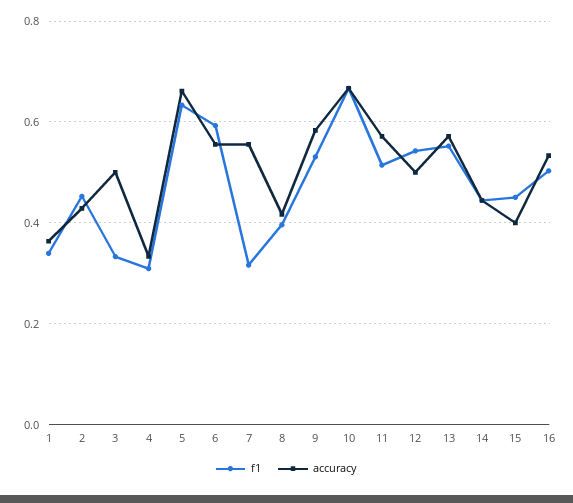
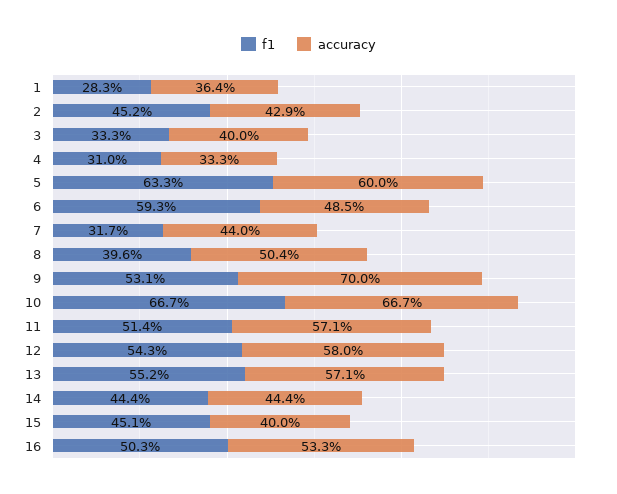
  {
    "f1": {
-     "1": 0.34,
+     "1": 0.283,
      "2": 0.452,
      "3": 0.333,
      "4": 0.31,
      "5": 0.633,
      "6": 0.593,
      "7": 0.317,
      "8": 0.396,
      "9": 0.531,
      "10": 0.667,
      "11": 0.514,
      "12": 0.543,
      "13": 0.552,
      "14": 0.444,
      "15": 0.451,
      "16": 0.503
    },
    "accuracy": {
      "1": 0.364,
      "2": 0.429,
-     "3": 0.5,
+     "3": 0.4,
      "4": 0.333,
-     "5": 0.66,
+     "5": 0.6,
-     "6": 0.56,
+     "6": 0.485,
-     "7": 0.56,
+     "7": 0.44,
-     "8": 0.42,
+     "8": 0.504,
-     "9": 0.58,
+     "9": 0.7,
      "10": 0.667,
      "11": 0.571,
-     "12": 0.5,
+     "12": 0.58,
      "13": 0.571,
      "14": 0.444,
      "15": 0.4,
      "16": 0.533
    }
  }

